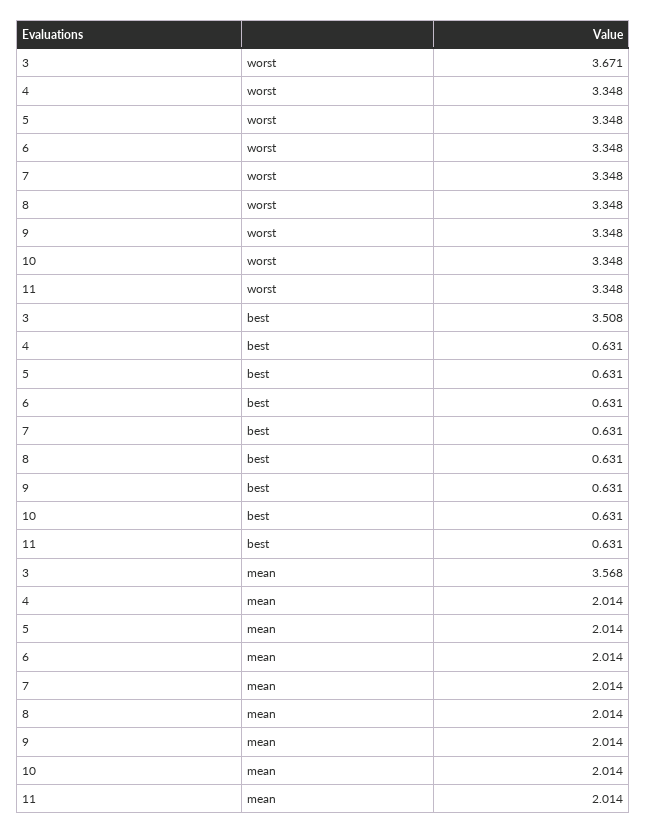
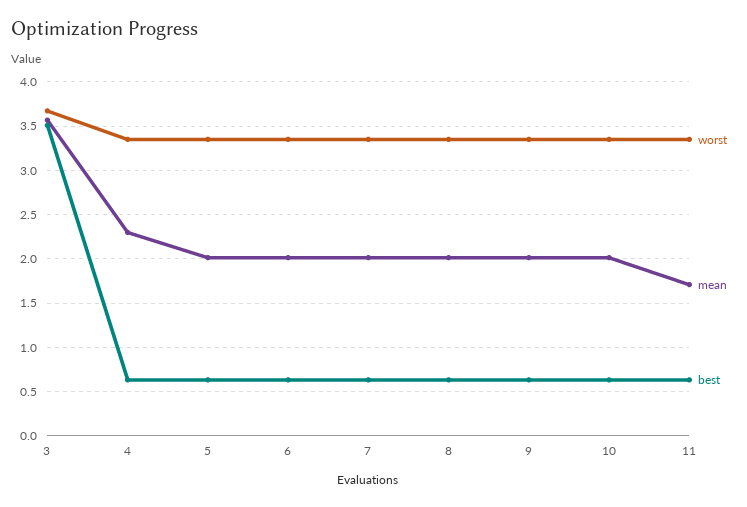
  {
    "worst": {
      "3": 3.671,
      "4": 3.348,
      "5": 3.348,
      "6": 3.348,
      "7": 3.348,
      "8": 3.348,
      "9": 3.348,
      "10": 3.348,
      "11": 3.348
    },
    "best": {
      "3": 3.508,
      "4": 0.631,
      "5": 0.631,
      "6": 0.631,
      "7": 0.631,
      "8": 0.631,
      "9": 0.631,
      "10": 0.631,
      "11": 0.631
    },
    "mean": {
      "3": 3.568,
-     "4": 2.014,
+     "4": 2.3,
      "5": 2.014,
      "6": 2.014,
      "7": 2.014,
      "8": 2.014,
      "9": 2.014,
      "10": 2.014,
-     "11": 2.014
+     "11": 1.7
    }
  }

